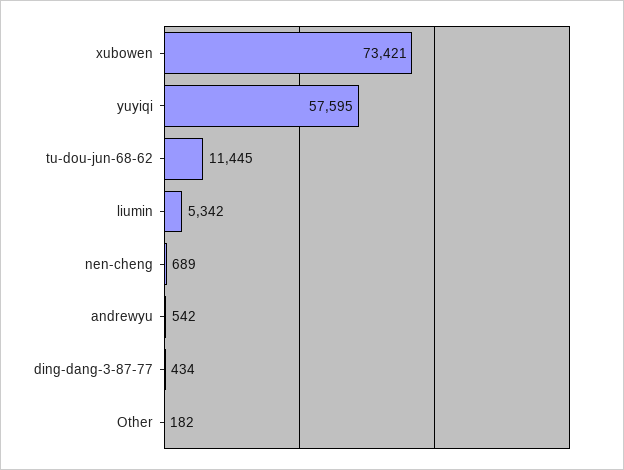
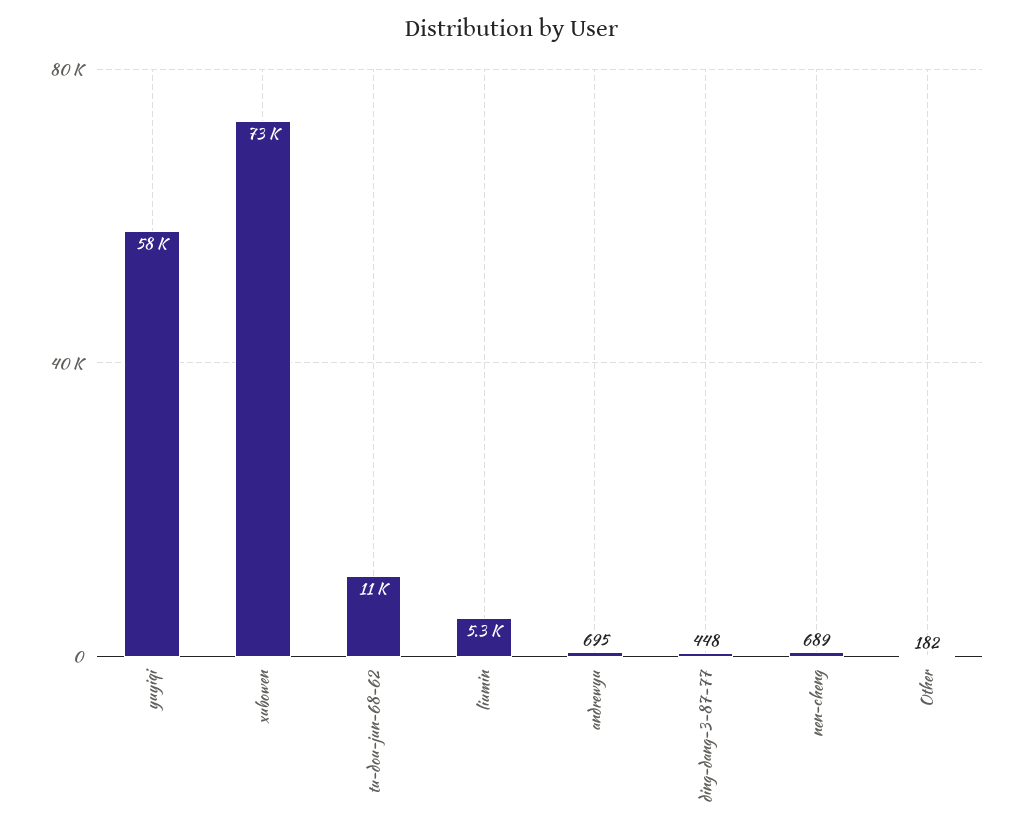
  {
    "xubowen": 73421,
    "yuyiqi": 57595,
    "tu-dou-jun-68-62": 11445,
    "liumin": 5342,
    "nen-cheng": 689,
-   "andrewyu": 542,
+   "andrewyu": 695,
-   "ding-dang-3-87-77": 434,
+   "ding-dang-3-87-77": 448,
    "Other": 182
  }

